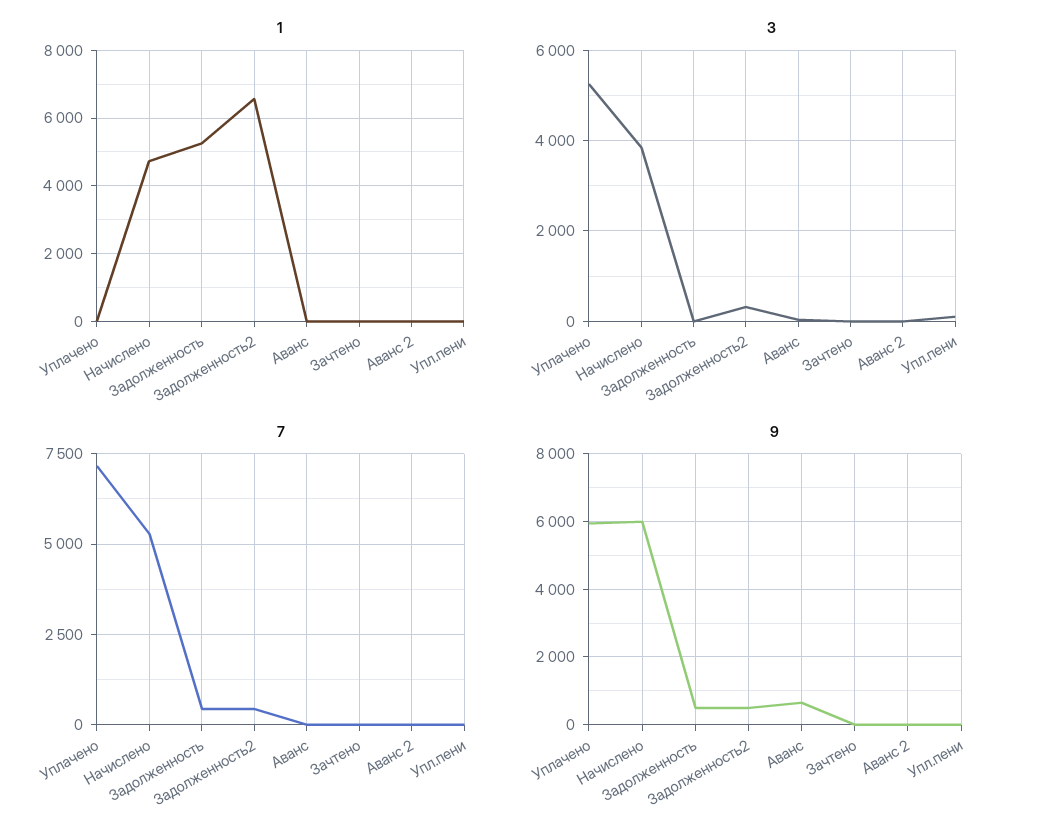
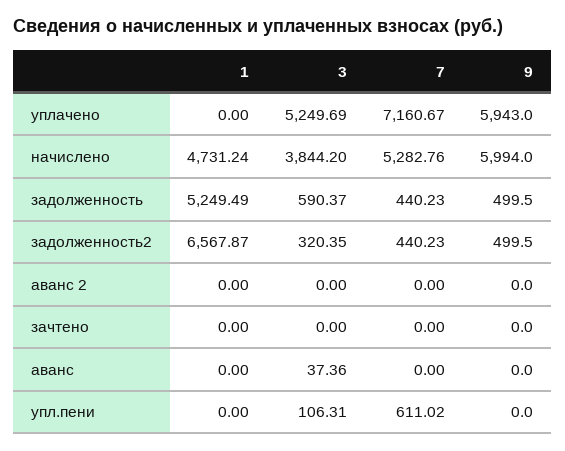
  {
    "1": {
      "Уплачено": 0,
      "Начислено": 4731.24,
      "Задолженность": 5249.49,
      "Задолженность2": 6567.87,
      "Аванс": 0,
      "Зачтено": 0,
      "Аванс 2": 0,
      "Упл.пени": 0
    },
    "3": {
      "Уплачено": 5249.69,
      "Начислено": 3844.2,
-     "Задолженность": 0,
+     "Задолженность": 590.37,
      "Задолженность2": 320.35,
      "Аванс": 37.36,
      "Зачтено": 0,
      "Аванс 2": 0,
      "Упл.пени": 106.31
    },
    "7": {
      "Уплачено": 7160.67,
      "Начислено": 5282.76,
      "Задолженность": 440.23,
      "Задолженность2": 440.23,
      "Аванс": 0,
      "Зачтено": 0,
      "Аванс 2": 0,
-     "Упл.пени": 0
+     "Упл.пени": 611.02
    },
    "9": {
      "Уплачено": 5943,
      "Начислено": 5994,
      "Задолженность": 499.5,
      "Задолженность2": 499.5,
-     "Аванс": 600,
+     "Аванс": 0,
      "Зачтено": 0,
      "Аванс 2": 0,
      "Упл.пени": 0
    }
  }

